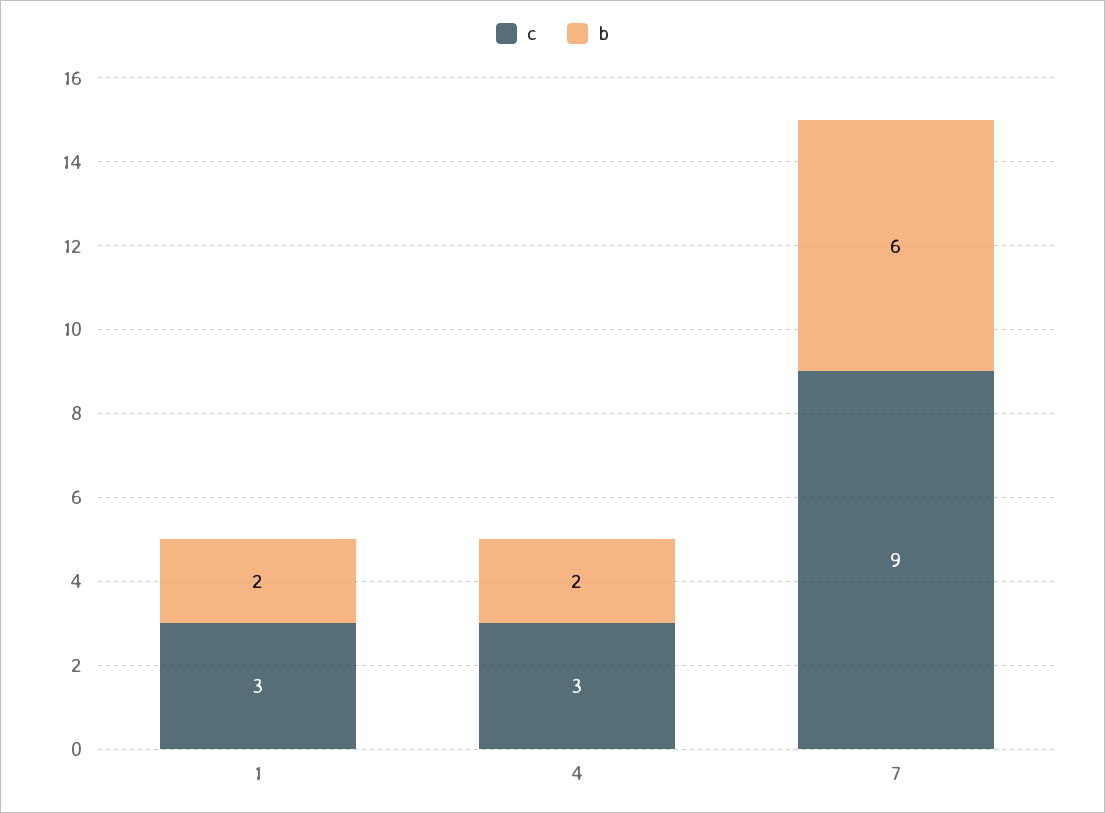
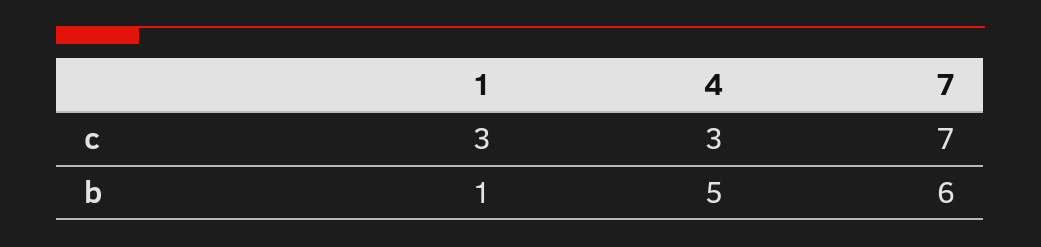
  {
    "c": {
      "1": 3,
      "4": 3,
-     "7": 9
+     "7": 7
    },
    "b": {
-     "1": 2,
+     "1": 1,
-     "4": 2,
+     "4": 5,
      "7": 6
    }
  }

